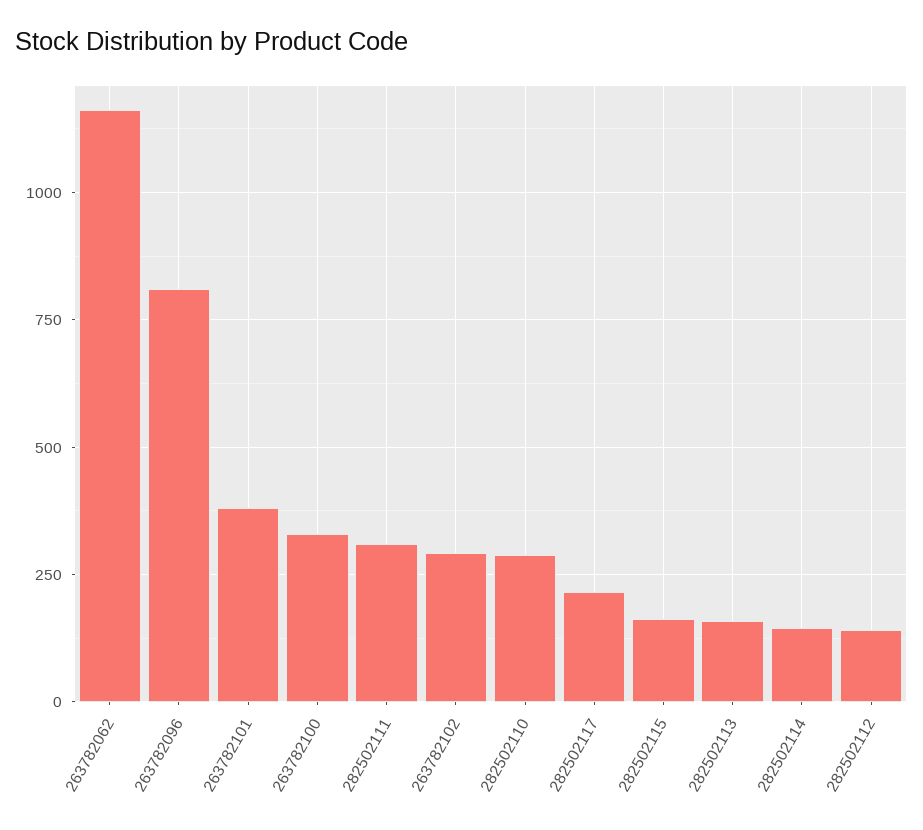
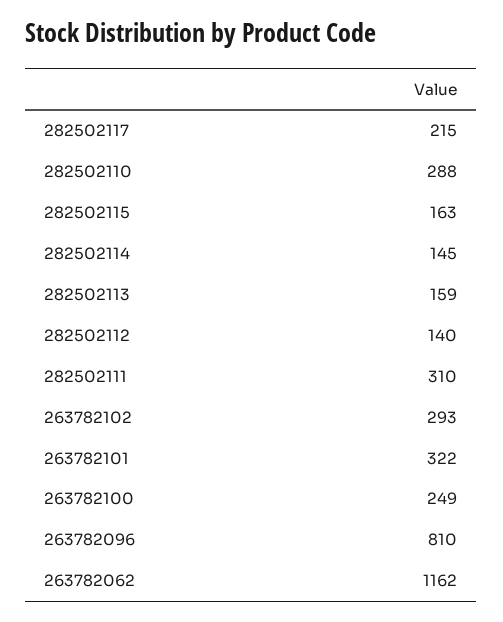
  {
    "263782062": 1162,
    "263782096": 810,
-   "263782101": 375,
+   "263782101": 322,
-   "263782100": 325,
+   "263782100": 249,
    "282502111": 310,
    "263782102": 293,
    "282502110": 288,
    "282502117": 215,
    "282502115": 163,
    "282502113": 159,
    "282502114": 145,
    "282502112": 140
  }

